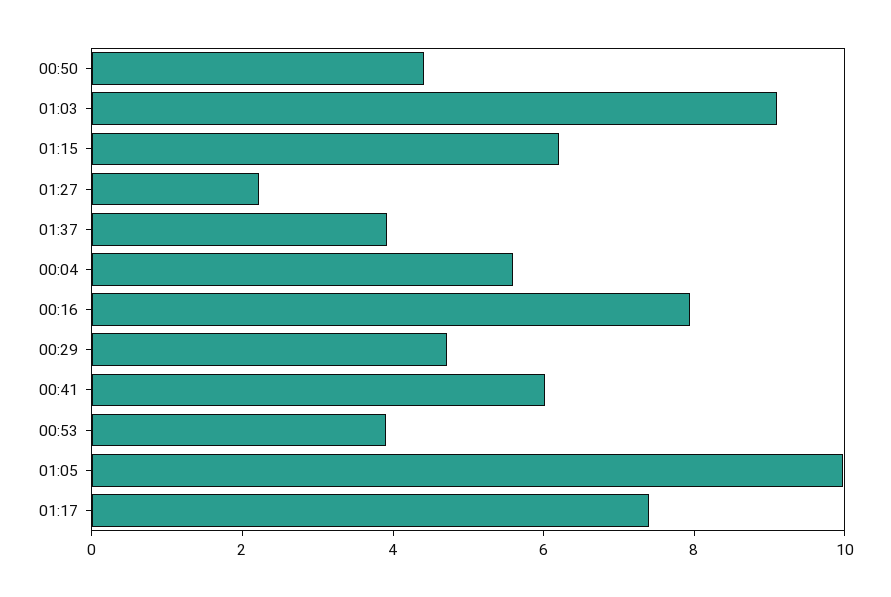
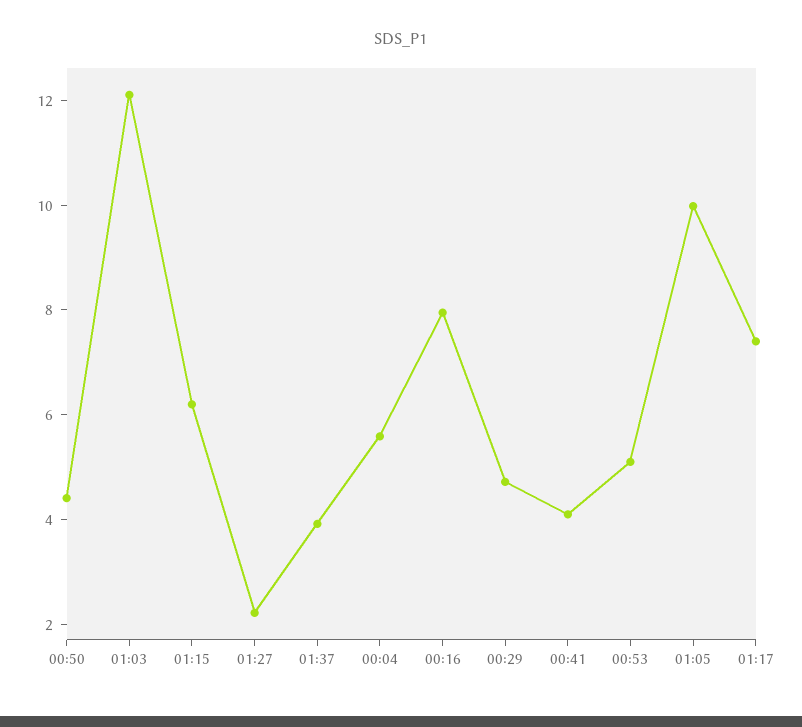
  {
    "00:50": 4.5,
-   "01:03": 9,
+   "01:03": 12,
    "01:15": 6,
    "01:27": 2,
    "01:37": 4,
    "00:04": 5.5,
    "00:16": 8,
    "00:29": 4.5,
-   "00:41": 6,
+   "00:41": 4,
-   "00:53": 4,
+   "00:53": 5,
    "01:05": 10,
    "01:17": 7.5
  }

